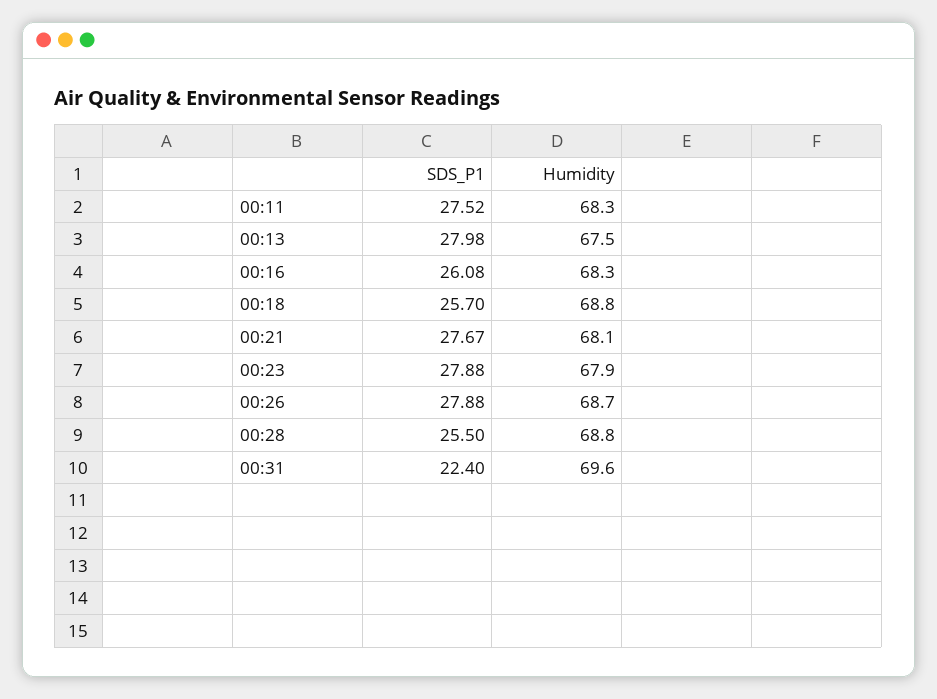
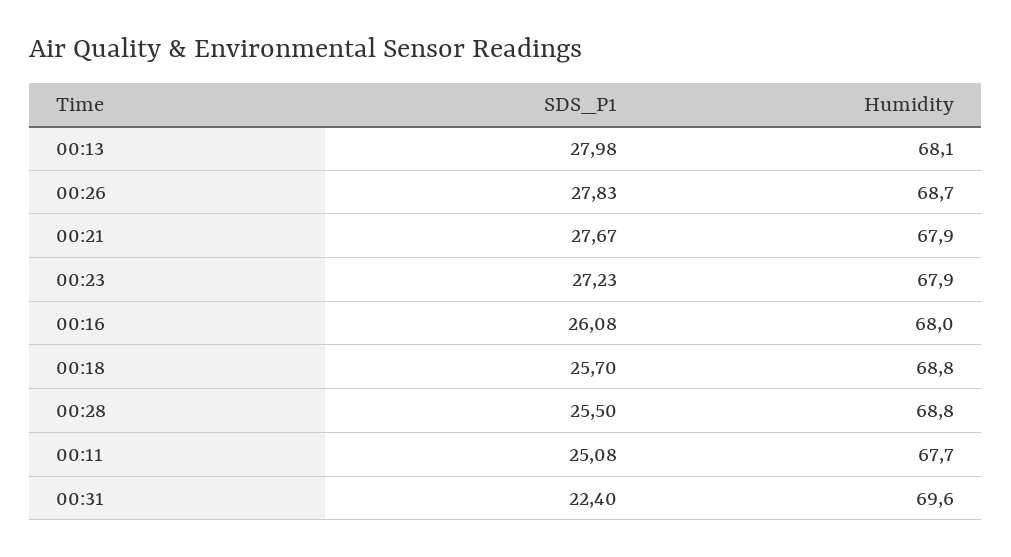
  {
    "SDS_P1": {
-     "00:11": 27.52,
+     "00:11": 25.08,
      "00:13": 27.98,
      "00:16": 26.08,
      "00:18": 25.7,
      "00:21": 27.67,
-     "00:23": 27.88,
+     "00:23": 27.23,
-     "00:26": 27.88,
+     "00:26": 27.83,
      "00:28": 25.5,
      "00:31": 22.4
    },
    "Humidity": {
-     "00:11": 68.3,
+     "00:11": 67.7,
-     "00:13": 67.5,
+     "00:13": 68.1,
-     "00:16": 68.3,
+     "00:16": 68,
      "00:18": 68.8,
-     "00:21": 68.1,
+     "00:21": 67.9,
      "00:23": 67.9,
      "00:26": 68.7,
      "00:28": 68.8,
      "00:31": 69.6
    }
  }

